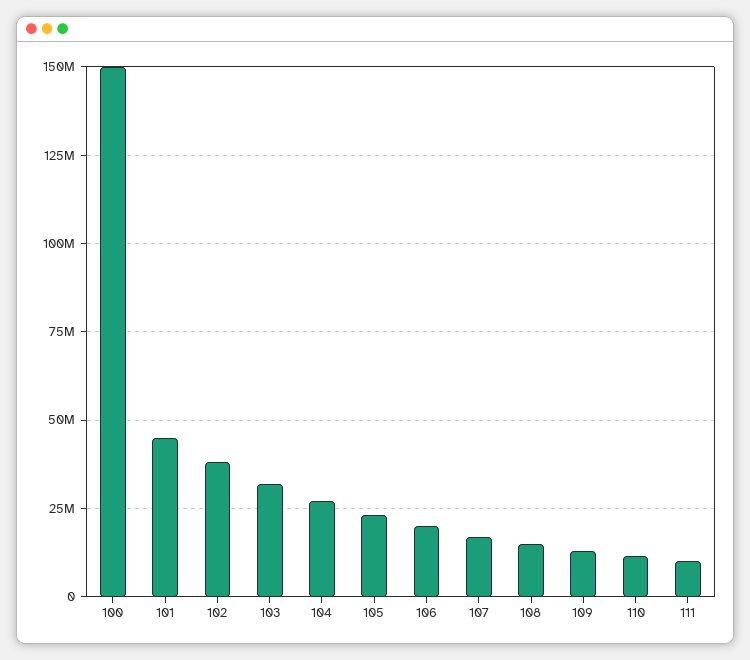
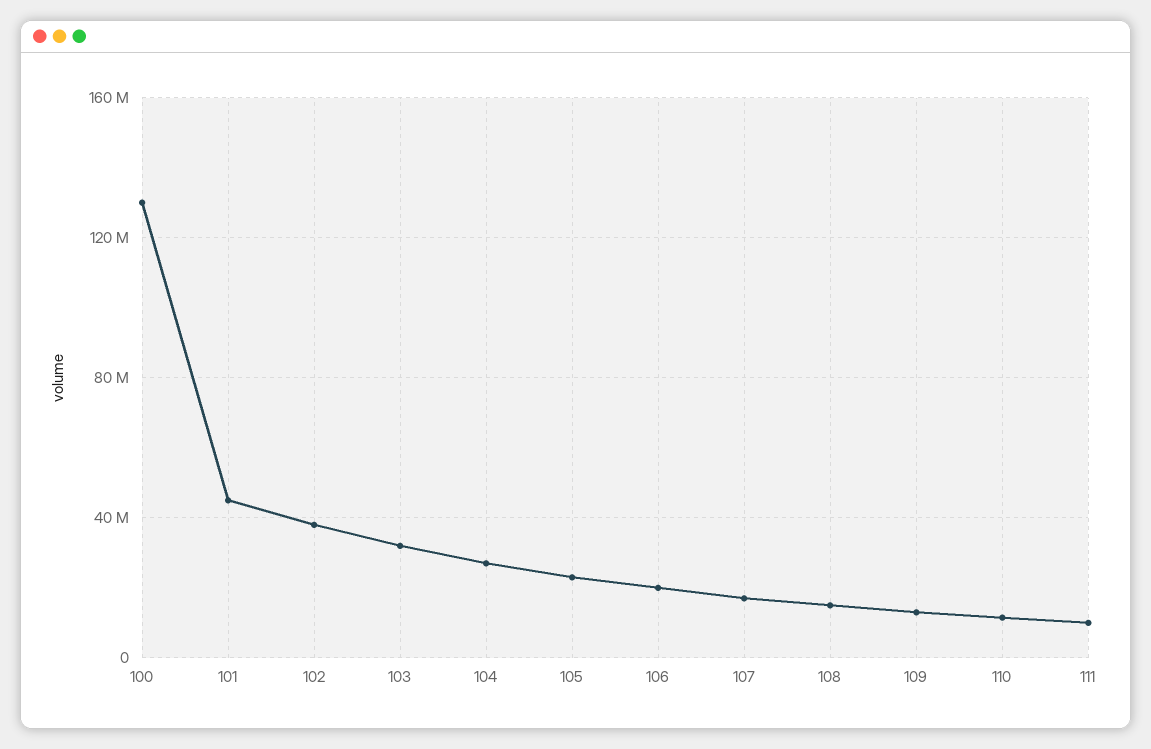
  {
-   "100": 150000000,
+   "100": 130000000,
    "101": 45000000,
    "102": 37500000,
    "103": 32500000,
    "104": 27500000,
    "105": 22500000,
    "106": 20000000,
    "107": 17500000,
    "108": 15000000,
    "109": 12500000,
    "110": 12500000,
    "111": 10000000
  }

